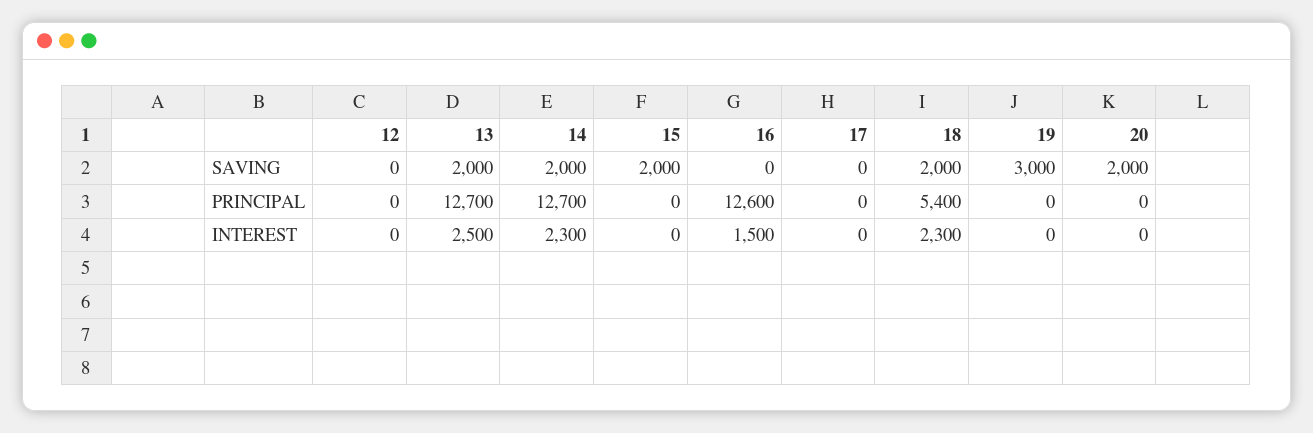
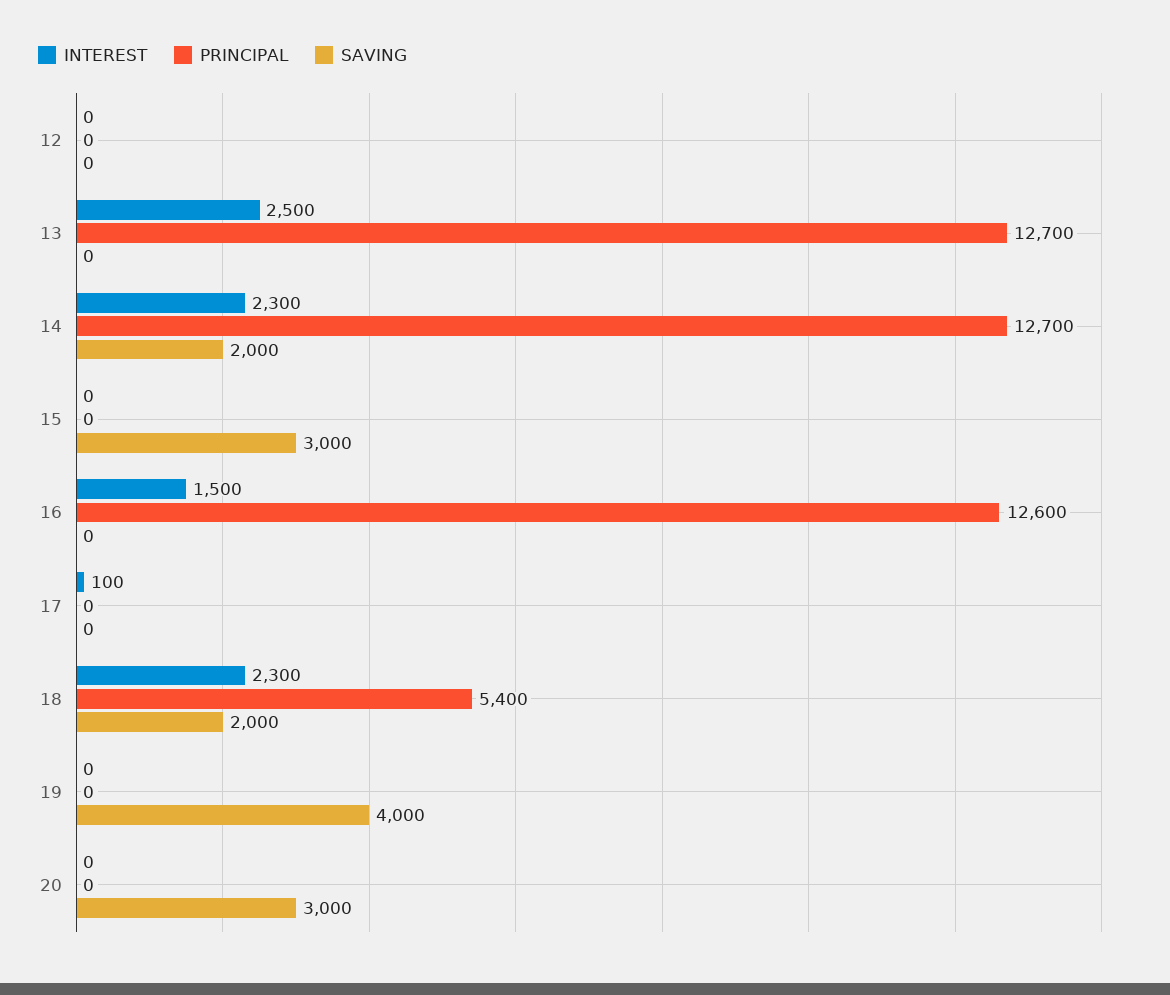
  {
    "SAVING": {
      "12": 0,
-     "13": 2000,
+     "13": 0,
      "14": 2000,
-     "15": 2000,
+     "15": 3000,
      "16": 0,
      "17": 0,
      "18": 2000,
-     "19": 3000,
+     "19": 4000,
-     "20": 2000
+     "20": 3000
    },
    "PRINCIPAL": {
      "12": 0,
      "13": 12700,
      "14": 12700,
      "15": 0,
      "16": 12600,
      "17": 0,
      "18": 5400,
      "19": 0,
      "20": 0
    },
    "INTEREST": {
      "12": 0,
      "13": 2500,
      "14": 2300,
      "15": 0,
      "16": 1500,
-     "17": 0,
+     "17": 100,
      "18": 2300,
      "19": 0,
      "20": 0
    }
  }

